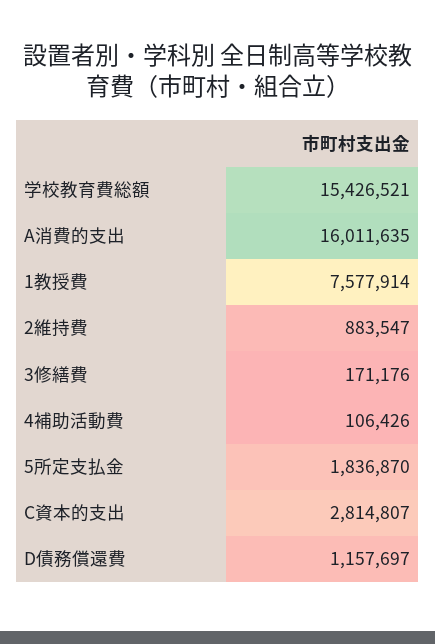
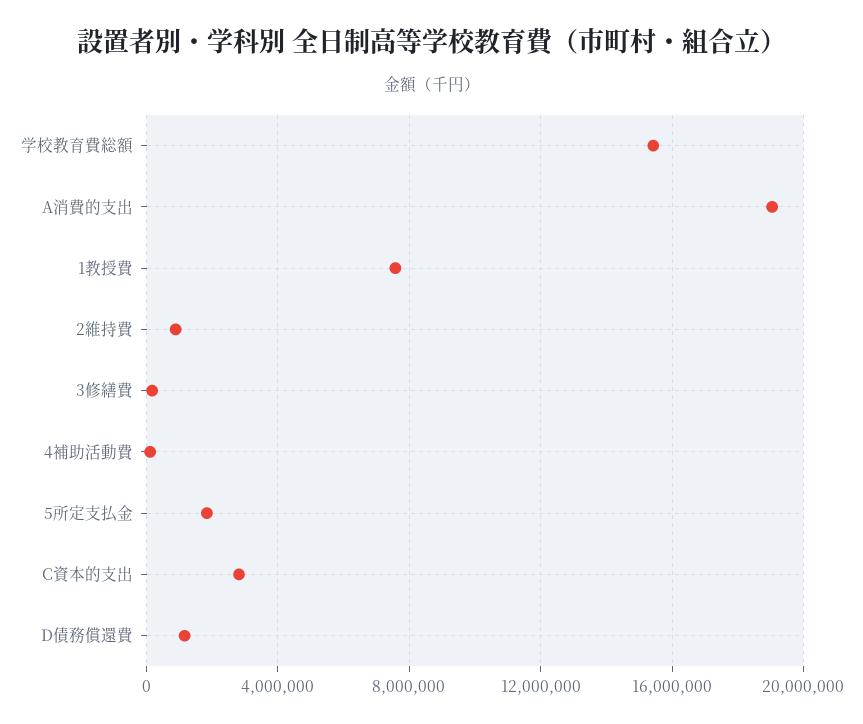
  {
    "学校教育費総額": 15426521,
-   "A消費的支出": 16011635,
+   "A消費的支出": 19000000,
    "1教授費": 7577914,
    "2維持費": 883547,
    "3修繕費": 171176,
    "4補助活動費": 106426,
    "5所定支払金": 1836870,
    "C資本的支出": 2814807,
    "D債務償還費": 1157697
  }

